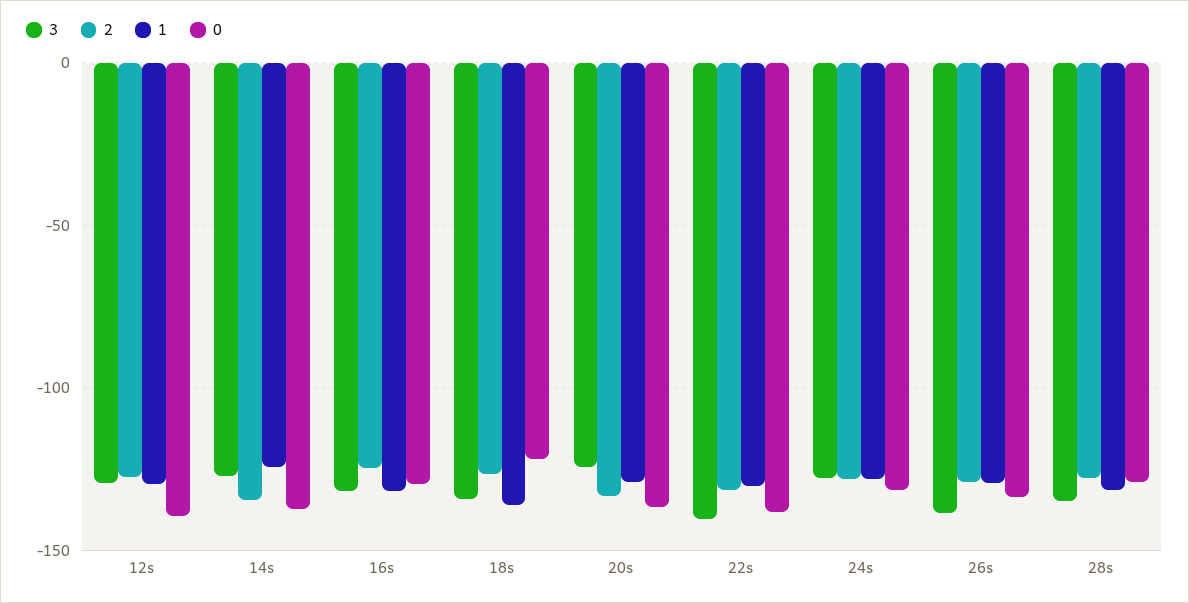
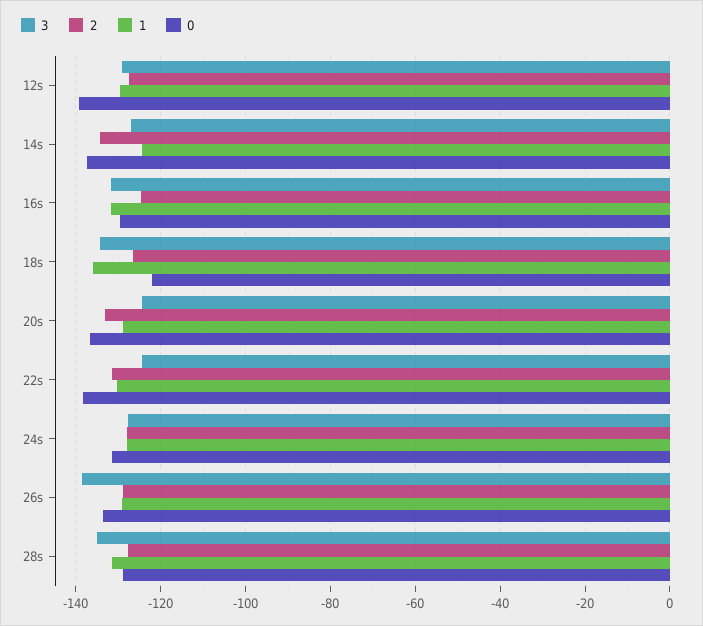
  {
    "3": {
      "12s": -130,
      "14s": -128,
      "16s": -132,
      "18s": -134,
      "20s": -124,
-     "22s": -140,
+     "22s": -124,
      "24s": -128,
      "26s": -138,
      "28s": -134
    },
    "2": {
      "12s": -128,
      "14s": -134,
      "16s": -124,
      "18s": -126,
      "20s": -134,
      "22s": -132,
      "24s": -128,
      "26s": -130,
      "28s": -128
    },
    "1": {
      "12s": -130,
      "14s": -124,
      "16s": -132,
      "18s": -136,
      "20s": -128,
      "22s": -130,
      "24s": -128,
      "26s": -130,
      "28s": -132
    },
    "0": {
      "12s": -140,
      "14s": -138,
      "16s": -130,
      "18s": -122,
      "20s": -136,
      "22s": -138,
      "24s": -132,
      "26s": -134,
      "28s": -128
    }
  }

